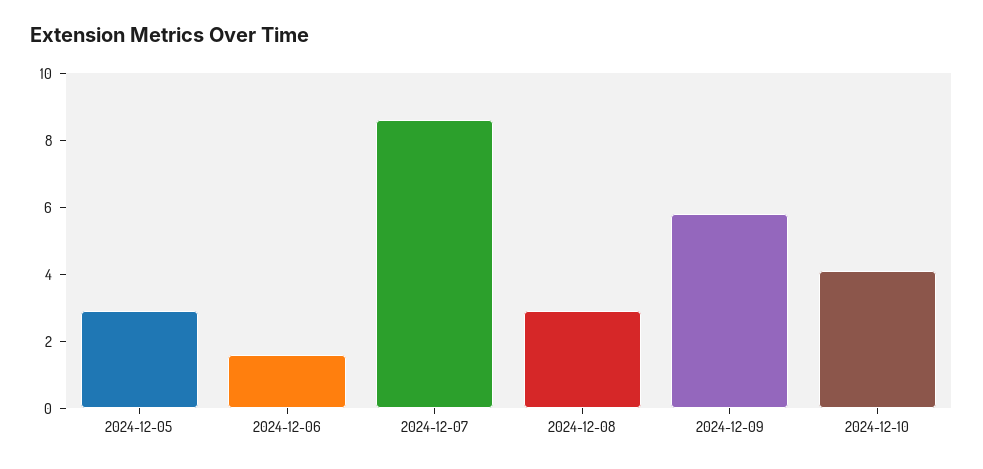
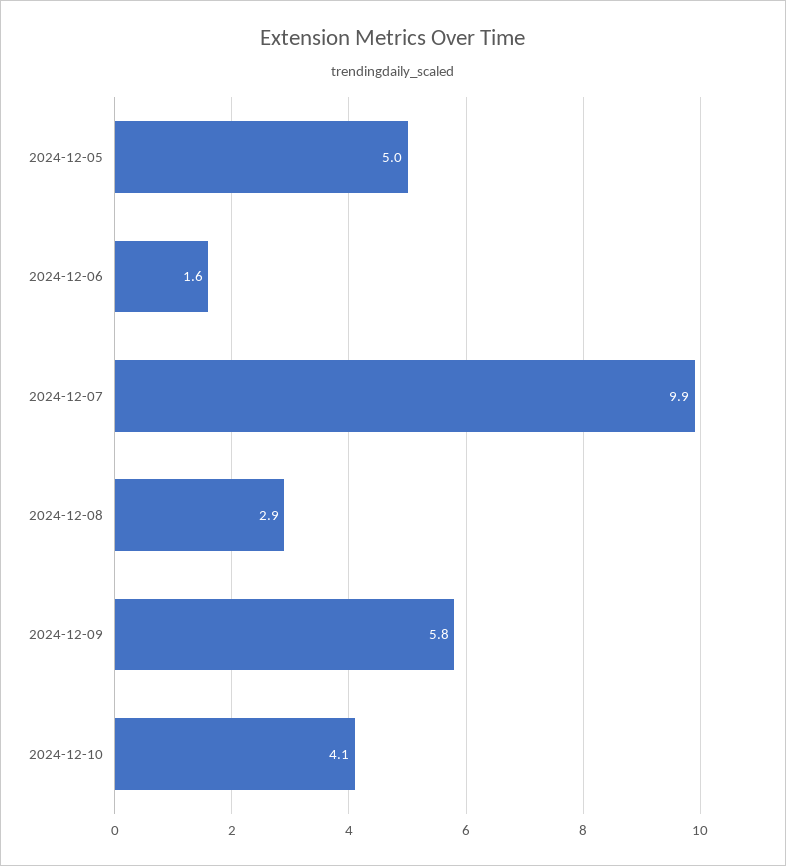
  {
-   "2024-12-05": 3,
+   "2024-12-05": 5,
    "2024-12-06": 1.6,
-   "2024-12-07": 8.5,
+   "2024-12-07": 9.9,
    "2024-12-08": 2.9,
    "2024-12-09": 5.8,
    "2024-12-10": 4.1
  }

